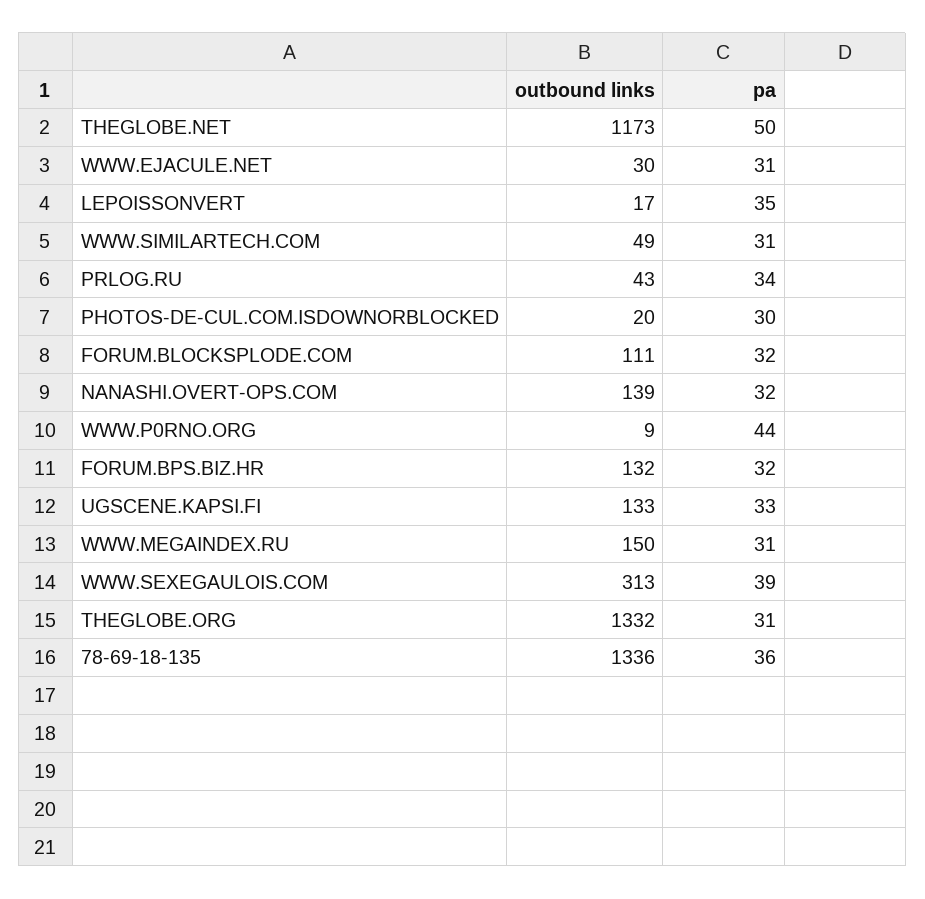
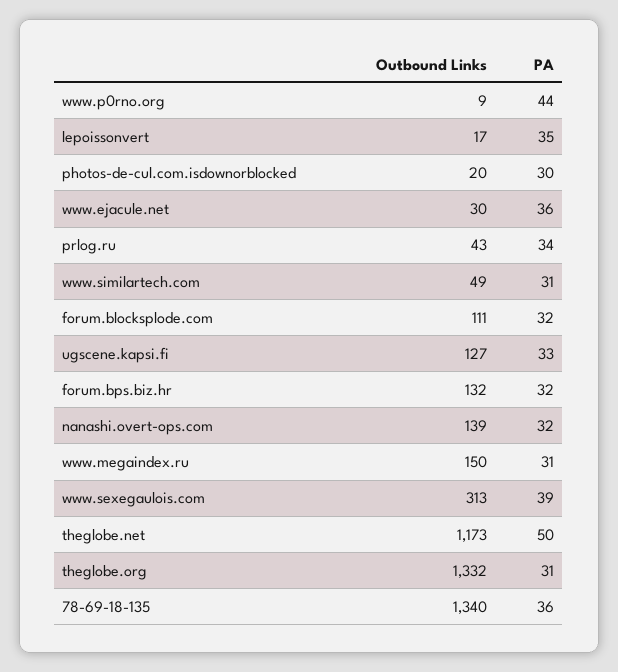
  {
    "outbound links": {
      "THEGLOBE.NET": 1173,
      "WWW.EJACULE.NET": 30,
      "LEPOISSONVERT": 17,
      "WWW.SIMILARTECH.COM": 49,
      "PRLOG.RU": 43,
      "PHOTOS-DE-CUL.COM.ISDOWNORBLOCKED": 20,
      "FORUM.BLOCKSPLODE.COM": 111,
      "NANASHI.OVERT-OPS.COM": 139,
      "WWW.P0RNO.ORG": 9,
      "FORUM.BPS.BIZ.HR": 132,
-     "UGSCENE.KAPSI.FI": 133,
+     "UGSCENE.KAPSI.FI": 127,
      "WWW.MEGAINDEX.RU": 150,
      "WWW.SEXEGAULOIS.COM": 313,
      "THEGLOBE.ORG": 1332,
-     "78-69-18-135": 1336
+     "78-69-18-135": 1340
    },
    "pa": {
      "THEGLOBE.NET": 50,
-     "WWW.EJACULE.NET": 31,
+     "WWW.EJACULE.NET": 36,
      "LEPOISSONVERT": 35,
      "WWW.SIMILARTECH.COM": 31,
      "PRLOG.RU": 34,
      "PHOTOS-DE-CUL.COM.ISDOWNORBLOCKED": 30,
      "FORUM.BLOCKSPLODE.COM": 32,
      "NANASHI.OVERT-OPS.COM": 32,
      "WWW.P0RNO.ORG": 44,
      "FORUM.BPS.BIZ.HR": 32,
      "UGSCENE.KAPSI.FI": 33,
      "WWW.MEGAINDEX.RU": 31,
      "WWW.SEXEGAULOIS.COM": 39,
      "THEGLOBE.ORG": 31,
      "78-69-18-135": 36
    }
  }

